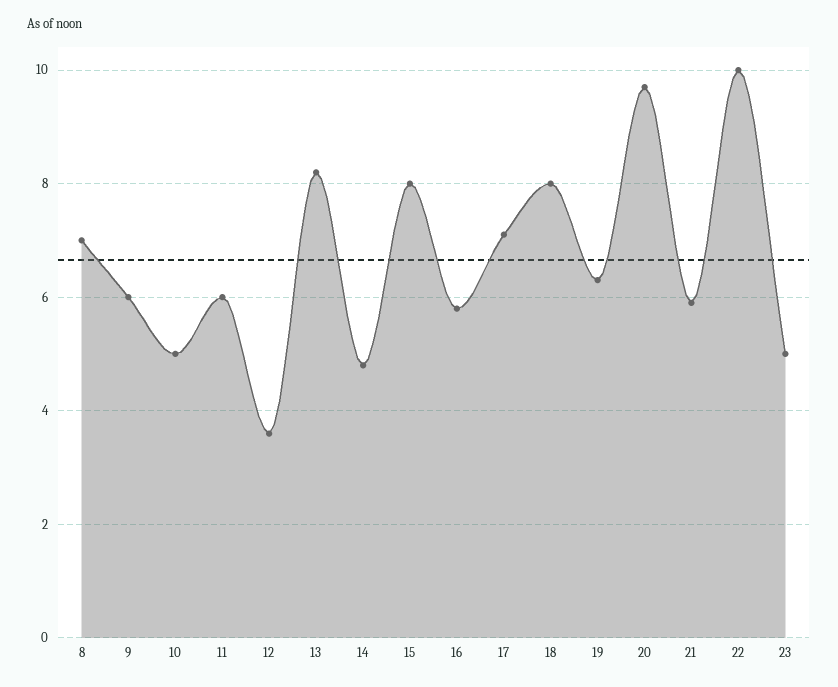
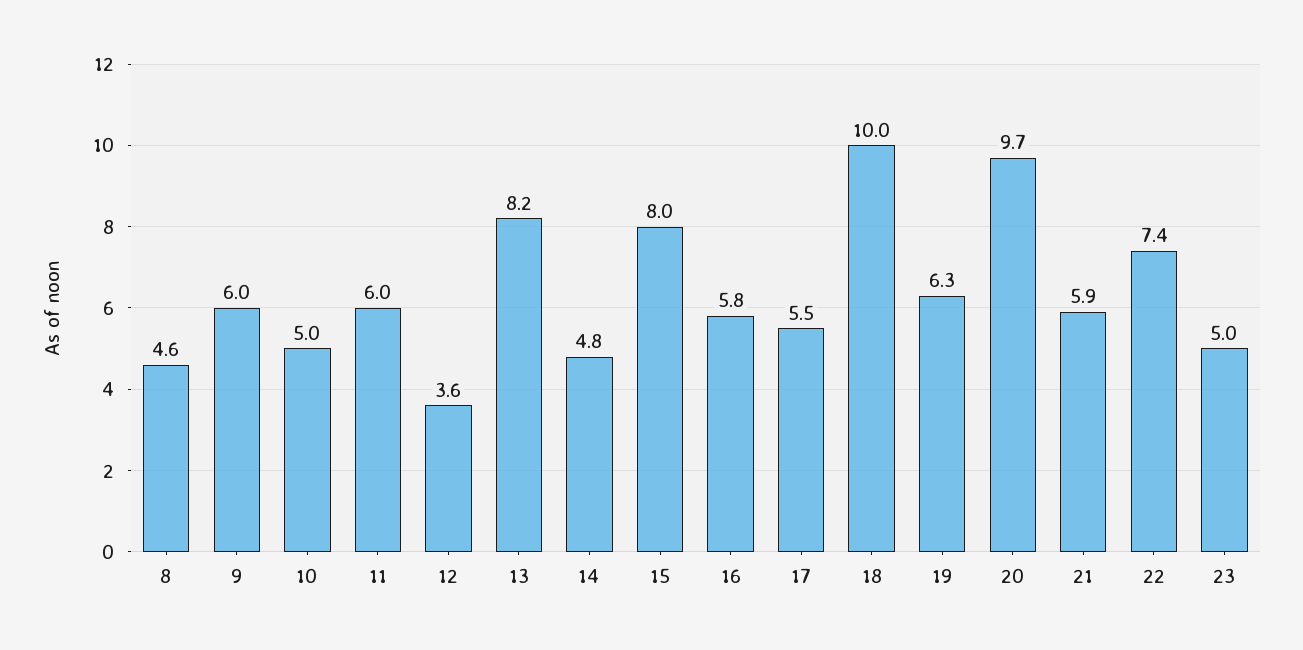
  {
-   "8": 7,
+   "8": 4.6,
    "9": 6,
    "10": 5,
    "11": 6,
    "12": 3.6,
    "13": 8.2,
    "14": 4.8,
    "15": 8,
    "16": 5.8,
-   "17": 7,
+   "17": 5.5,
-   "18": 8,
+   "18": 10,
    "19": 6.3,
    "20": 9.7,
    "21": 5.9,
-   "22": 10,
+   "22": 7.4,
    "23": 5
  }

